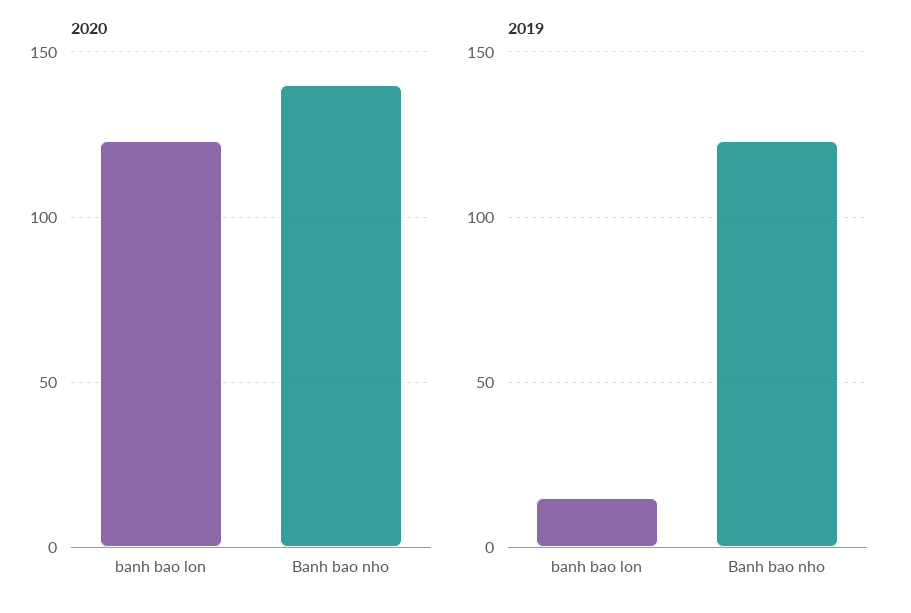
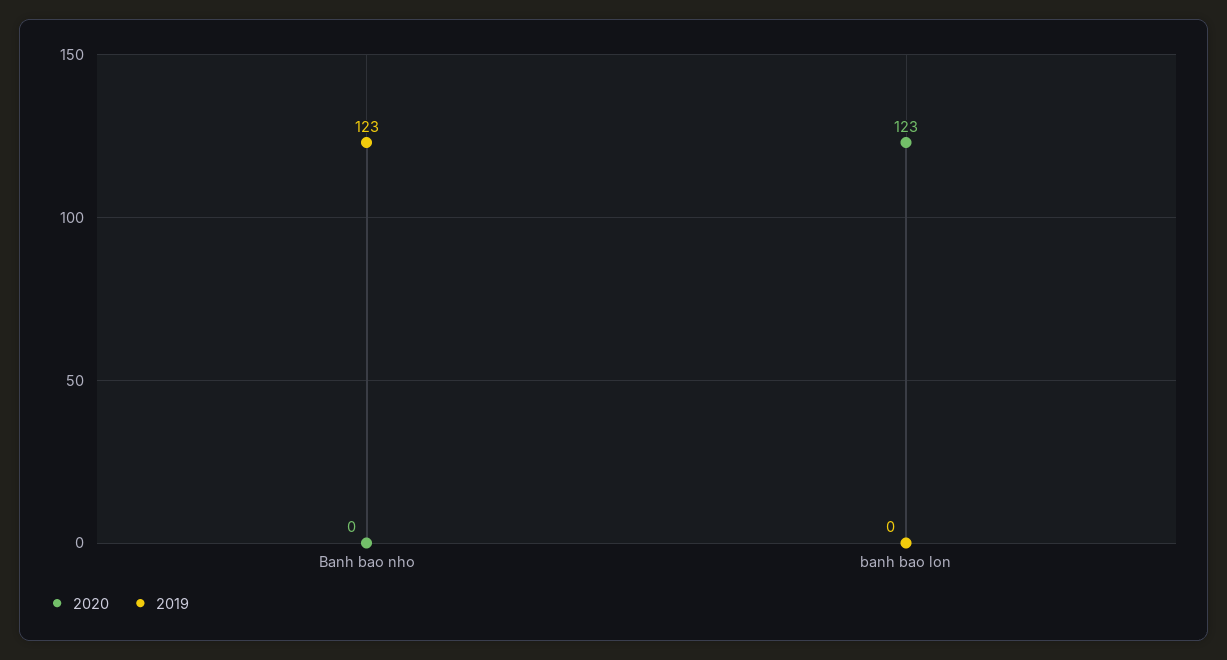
  {
    "2020": {
      "banh bao lon": 123,
-     "Banh bao nho": 140
+     "Banh bao nho": 0
    },
    "2019": {
-     "banh bao lon": 15,
+     "banh bao lon": 0,
      "Banh bao nho": 123
    }
  }

